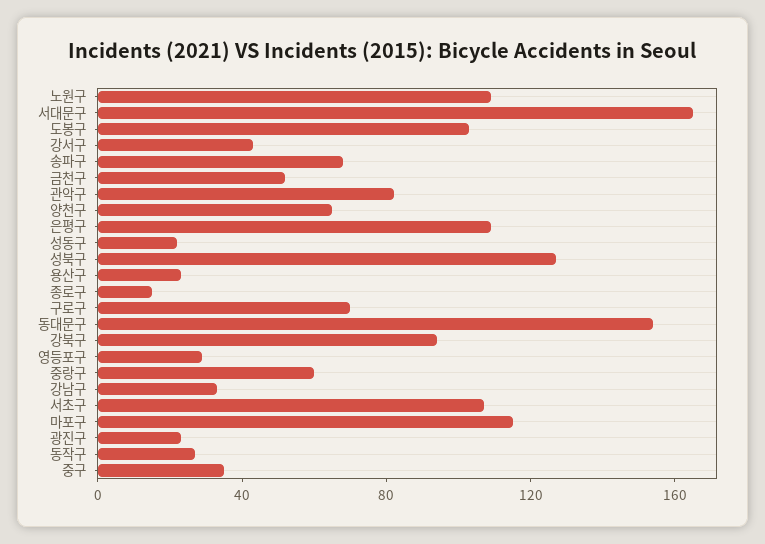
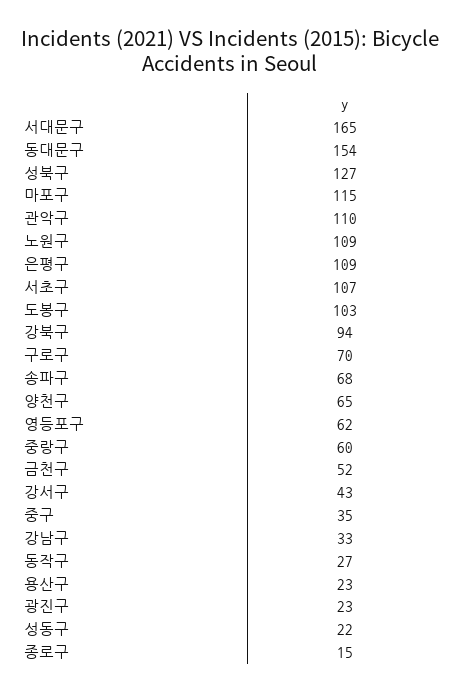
  {
    "노원구": 109,
    "서대문구": 165,
    "도봉구": 103,
    "강서구": 43,
    "송파구": 68,
    "금천구": 52,
-   "관악구": 80,
+   "관악구": 110,
    "양천구": 65,
    "은평구": 109,
    "성동구": 22,
    "성북구": 127,
    "용산구": 23,
    "종로구": 15,
    "구로구": 70,
    "동대문구": 154,
    "강북구": 94,
-   "영등포구": 30,
+   "영등포구": 62,
    "중랑구": 60,
    "강남구": 33,
    "서초구": 107,
    "마포구": 115,
    "광진구": 23,
    "동작구": 27,
    "중구": 35
  }

